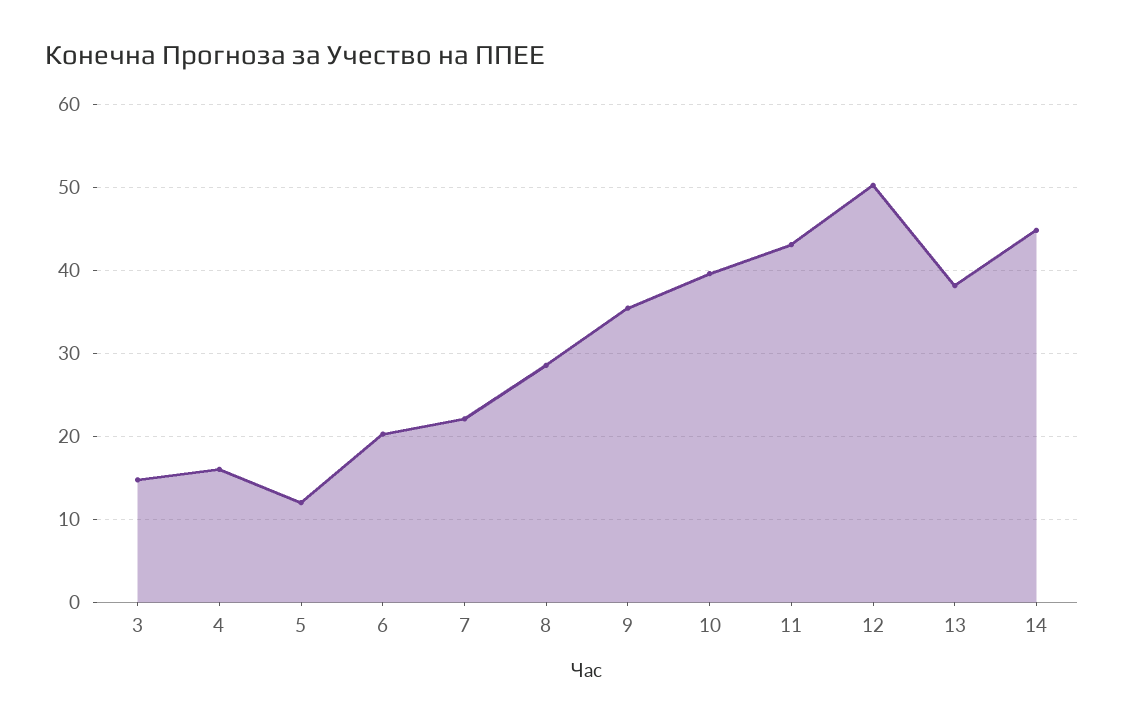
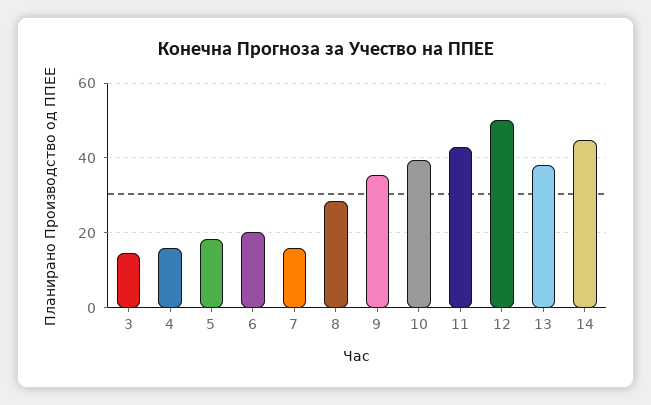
  {
    "3": 15,
    "4": 16,
-   "5": 12,
+   "5": 18,
    "6": 20,
-   "7": 22,
+   "7": 16,
    "8": 29,
    "9": 35,
    "10": 40,
    "11": 43,
    "12": 50,
    "13": 38,
    "14": 45
  }

